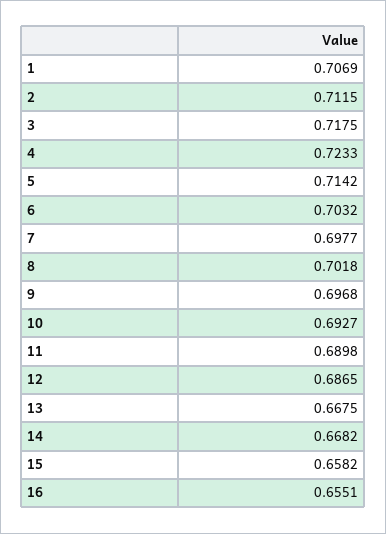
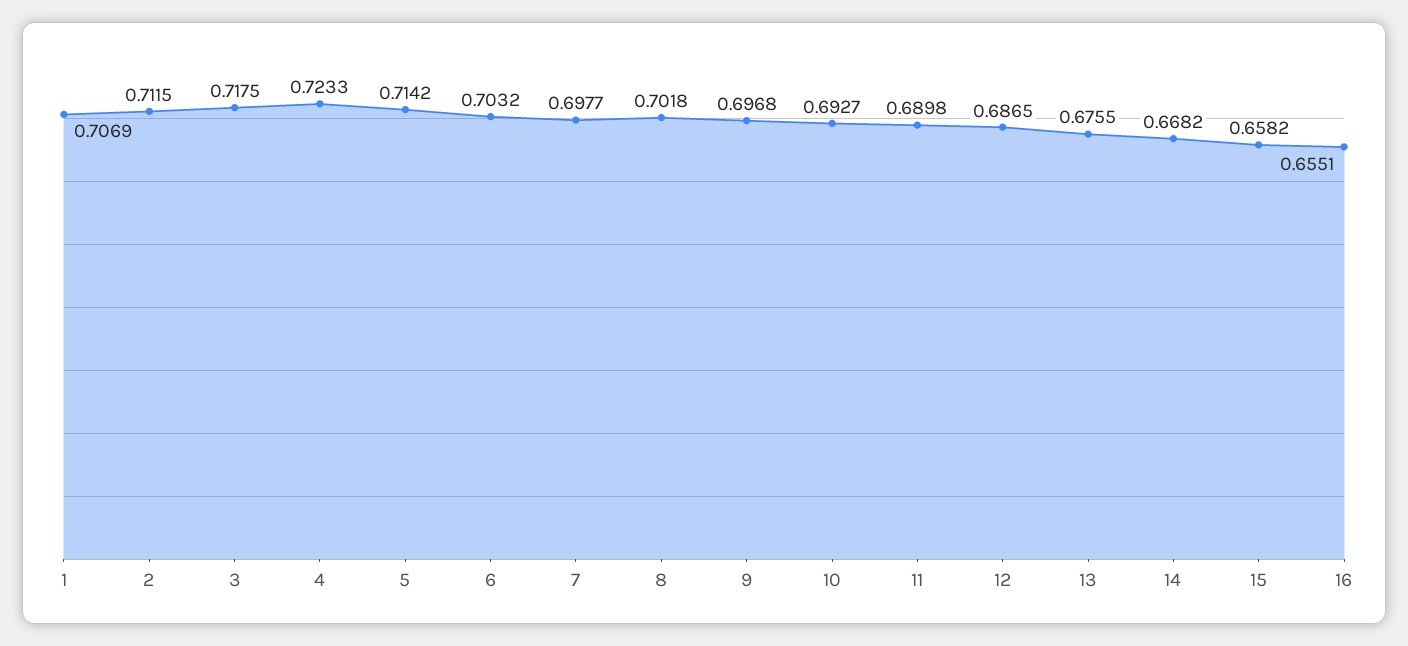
  {
    "1": 0.7069,
    "2": 0.7115,
    "3": 0.7175,
    "4": 0.7233,
    "5": 0.7142,
    "6": 0.7032,
    "7": 0.6977,
    "8": 0.7018,
    "9": 0.6968,
    "10": 0.6927,
    "11": 0.6898,
    "12": 0.6865,
-   "13": 0.6675,
+   "13": 0.6755,
    "14": 0.6682,
    "15": 0.6582,
    "16": 0.6551
  }

